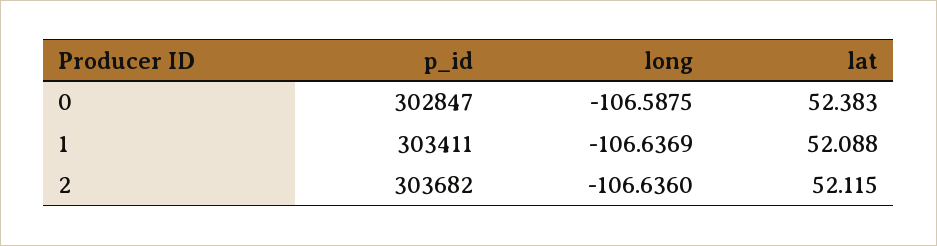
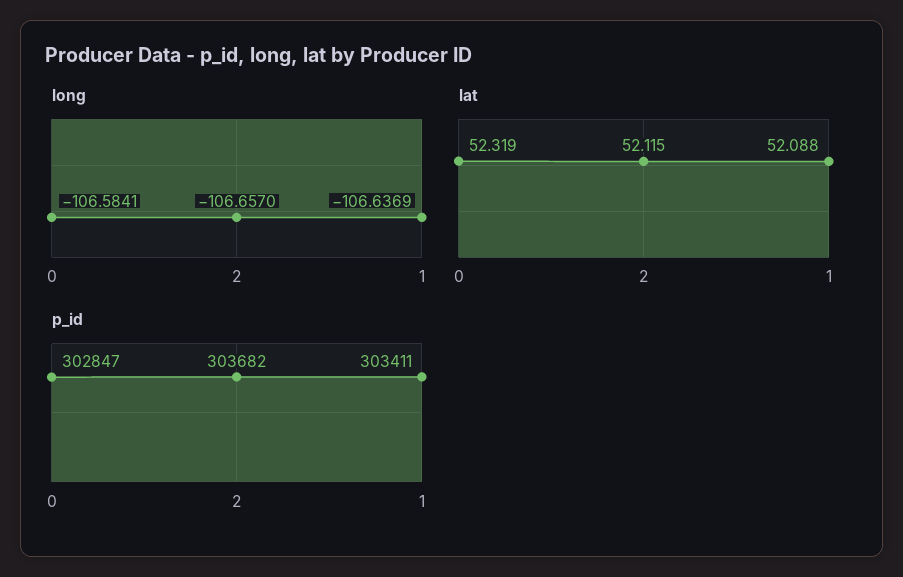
  {
    "p_id": {
      "0": 302847,
      "1": 303411,
      "2": 303682
    },
    "long": {
-     "0": -106.5875,
+     "0": -106.5841,
      "1": -106.6369,
-     "2": -106.636
+     "2": -106.657
    },
    "lat": {
-     "0": 52.383,
+     "0": 52.319,
      "1": 52.088,
      "2": 52.115
    }
  }

